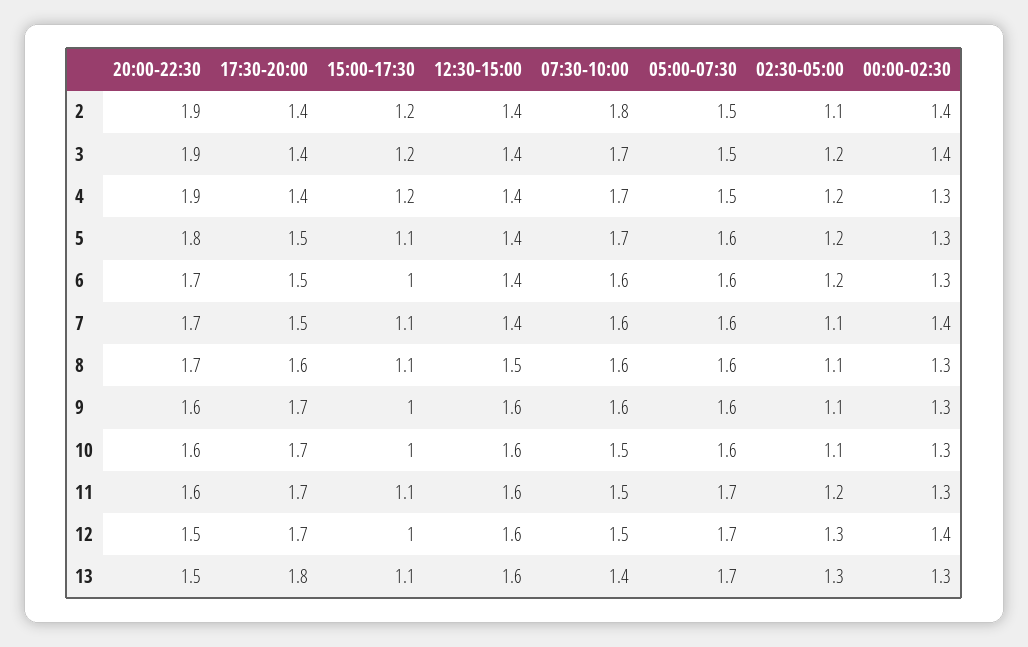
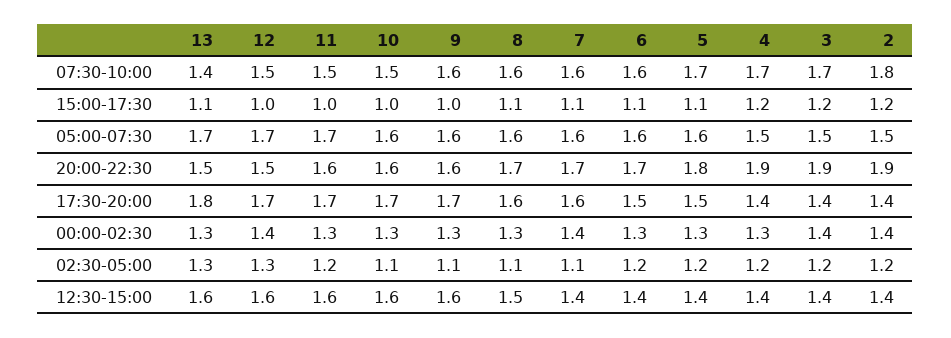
  {
    "20:00-22:30": {
      "2": 1.9,
      "3": 1.9,
      "4": 1.9,
      "5": 1.8,
      "6": 1.7,
      "7": 1.7,
      "8": 1.7,
      "9": 1.6,
      "10": 1.6,
      "11": 1.6,
      "12": 1.5,
      "13": 1.5
    },
    "17:30-20:00": {
      "2": 1.4,
      "3": 1.4,
      "4": 1.4,
      "5": 1.5,
      "6": 1.5,
-     "7": 1.5,
+     "7": 1.6,
      "8": 1.6,
      "9": 1.7,
      "10": 1.7,
      "11": 1.7,
      "12": 1.7,
      "13": 1.8
    },
    "15:00-17:30": {
      "2": 1.2,
      "3": 1.2,
      "4": 1.2,
      "5": 1.1,
-     "6": 1,
+     "6": 1.1,
      "7": 1.1,
      "8": 1.1,
      "9": 1,
      "10": 1,
-     "11": 1.1,
+     "11": 1,
      "12": 1,
      "13": 1.1
    },
    "12:30-15:00": {
      "2": 1.4,
      "3": 1.4,
      "4": 1.4,
      "5": 1.4,
      "6": 1.4,
      "7": 1.4,
      "8": 1.5,
      "9": 1.6,
      "10": 1.6,
      "11": 1.6,
      "12": 1.6,
      "13": 1.6
    },
    "07:30-10:00": {
      "2": 1.8,
      "3": 1.7,
      "4": 1.7,
      "5": 1.7,
      "6": 1.6,
      "7": 1.6,
      "8": 1.6,
      "9": 1.6,
      "10": 1.5,
      "11": 1.5,
      "12": 1.5,
      "13": 1.4
    },
    "05:00-07:30": {
      "2": 1.5,
      "3": 1.5,
      "4": 1.5,
      "5": 1.6,
      "6": 1.6,
      "7": 1.6,
      "8": 1.6,
      "9": 1.6,
      "10": 1.6,
      "11": 1.7,
      "12": 1.7,
      "13": 1.7
    },
    "02:30-05:00": {
-     "2": 1.1,
+     "2": 1.2,
      "3": 1.2,
      "4": 1.2,
      "5": 1.2,
      "6": 1.2,
      "7": 1.1,
      "8": 1.1,
      "9": 1.1,
      "10": 1.1,
      "11": 1.2,
      "12": 1.3,
      "13": 1.3
    },
    "00:00-02:30": {
      "2": 1.4,
      "3": 1.4,
      "4": 1.3,
      "5": 1.3,
      "6": 1.3,
      "7": 1.4,
      "8": 1.3,
      "9": 1.3,
      "10": 1.3,
      "11": 1.3,
      "12": 1.4,
      "13": 1.3
    }
  }

